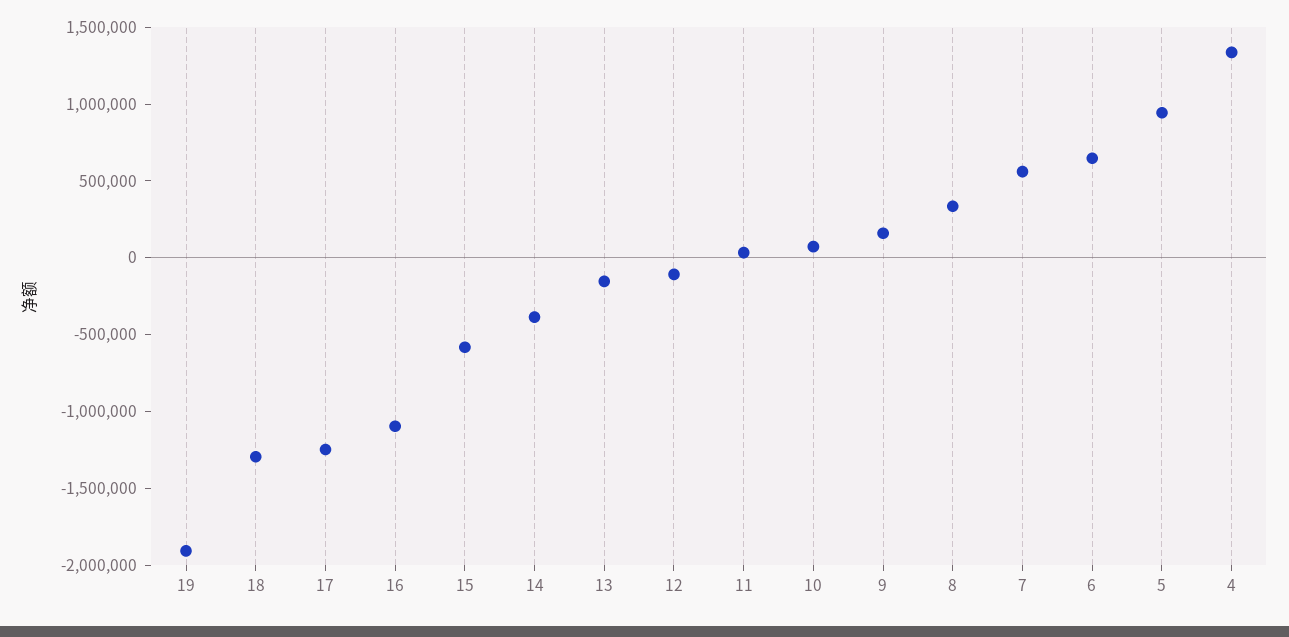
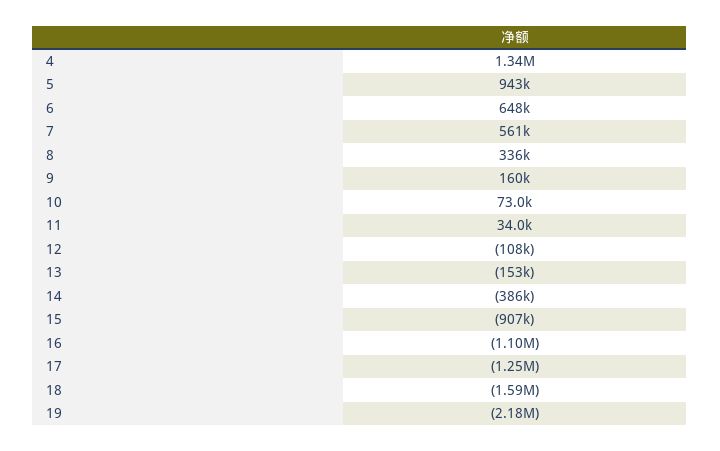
  {
-   "19": -1900000,
+   "19": -2180000,
-   "18": -1300000,
+   "18": -1590000,
    "17": -1250000,
    "16": -1100000,
-   "15": -600000,
+   "15": -907000,
    "14": -386000,
    "13": -153000,
    "12": -108000,
    "11": 34000,
    "10": 73000,
    "9": 160000,
    "8": 336000,
    "7": 561000,
    "6": 648000,
    "5": 943000,
    "4": 1340000
  }

